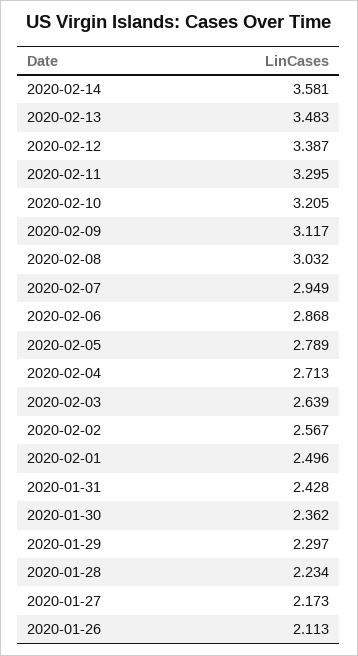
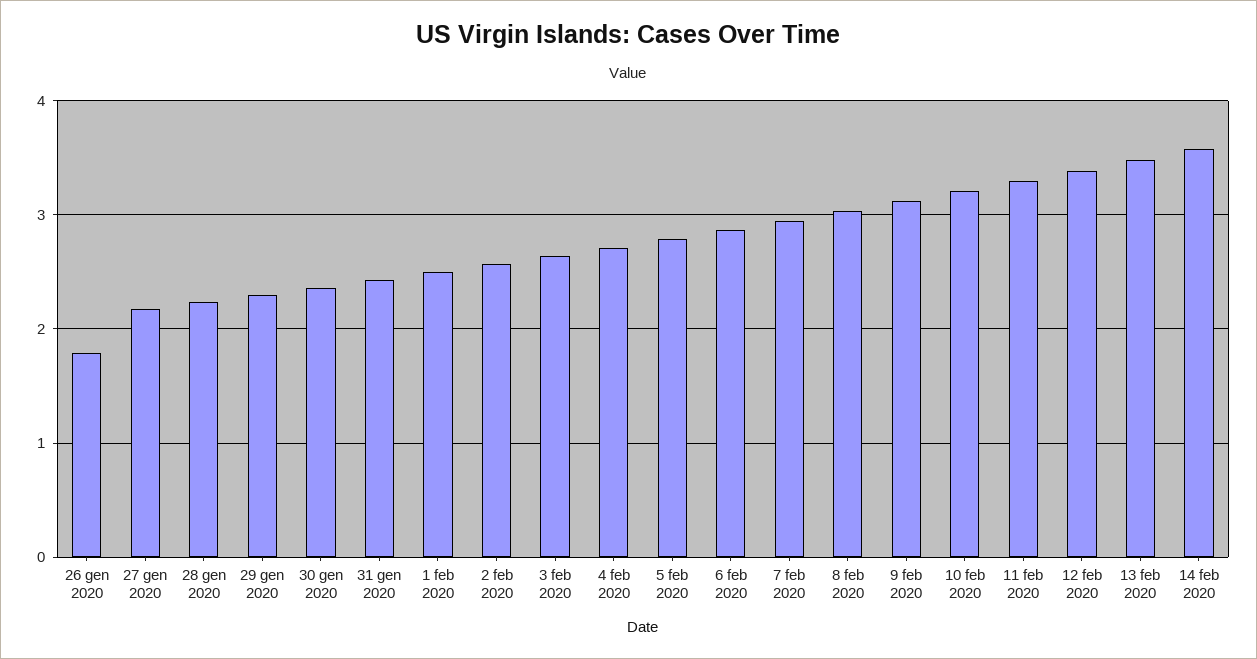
  {
    "2020-02-14": 3.581,
    "2020-02-13": 3.483,
    "2020-02-12": 3.387,
    "2020-02-11": 3.295,
    "2020-02-10": 3.205,
    "2020-02-09": 3.117,
    "2020-02-08": 3.032,
    "2020-02-07": 2.949,
    "2020-02-06": 2.868,
    "2020-02-05": 2.789,
    "2020-02-04": 2.713,
    "2020-02-03": 2.639,
    "2020-02-02": 2.567,
    "2020-02-01": 2.496,
    "2020-01-31": 2.428,
    "2020-01-30": 2.362,
    "2020-01-29": 2.297,
    "2020-01-28": 2.234,
    "2020-01-27": 2.173,
-   "2020-01-26": 2.113
+   "2020-01-26": 1.8
  }

